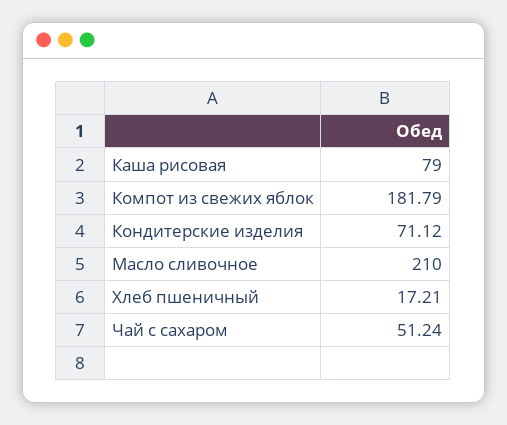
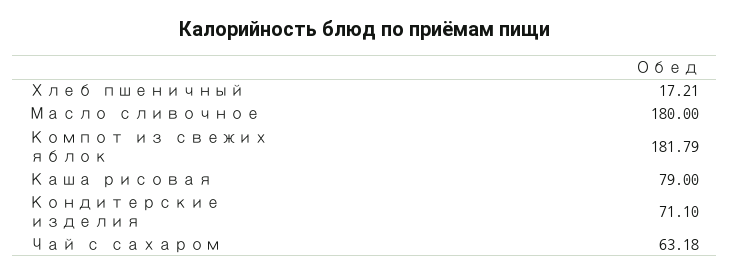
  {
    "Каша рисовая": 79,
    "Компот из свежих яблок": 181.79,
-   "Кондитерские изделия": 71.12,
+   "Кондитерские изделия": 71.1,
-   "Масло сливочное": 210,
+   "Масло сливочное": 180,
    "Хлеб пшеничный": 17.21,
-   "Чай с сахаром": 51.24
+   "Чай с сахаром": 63.18
  }

